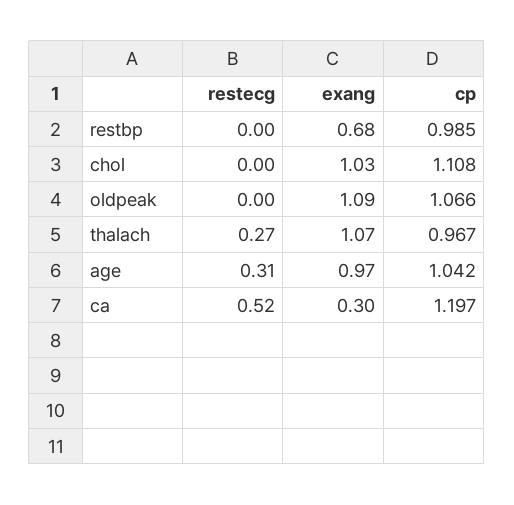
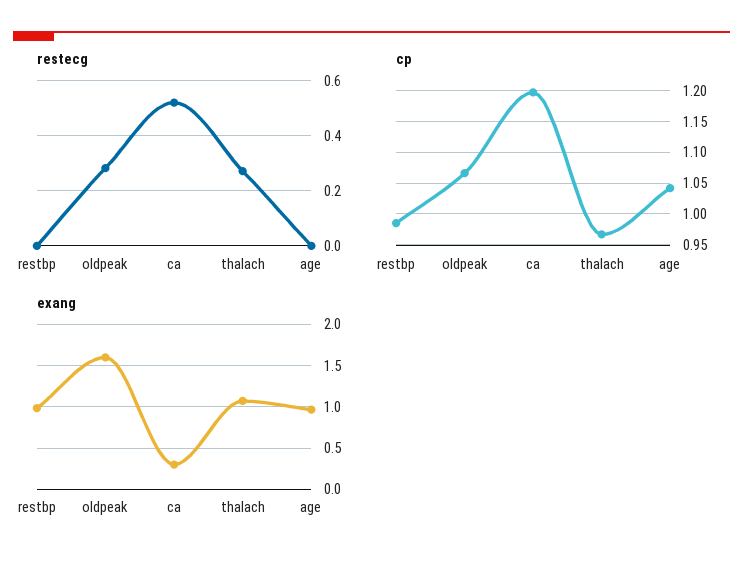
  {
    "restecg": {
      "restbp": 0,
-     "chol": 0,
-     "oldpeak": 0,
+     "oldpeak": 0.275,
      "thalach": 0.27,
-     "age": 0.31,
+     "age": 0,
      "ca": 0.52
    },
    "exang": {
-     "restbp": 0.68,
+     "restbp": 1,
-     "chol": 1.03,
-     "oldpeak": 1.09,
+     "oldpeak": 1.6,
      "thalach": 1.07,
      "age": 0.97,
      "ca": 0.3
    },
    "cp": {
      "restbp": 0.985,
-     "chol": 1.108,
      "oldpeak": 1.066,
      "thalach": 0.967,
      "age": 1.042,
      "ca": 1.197
    }
  }

